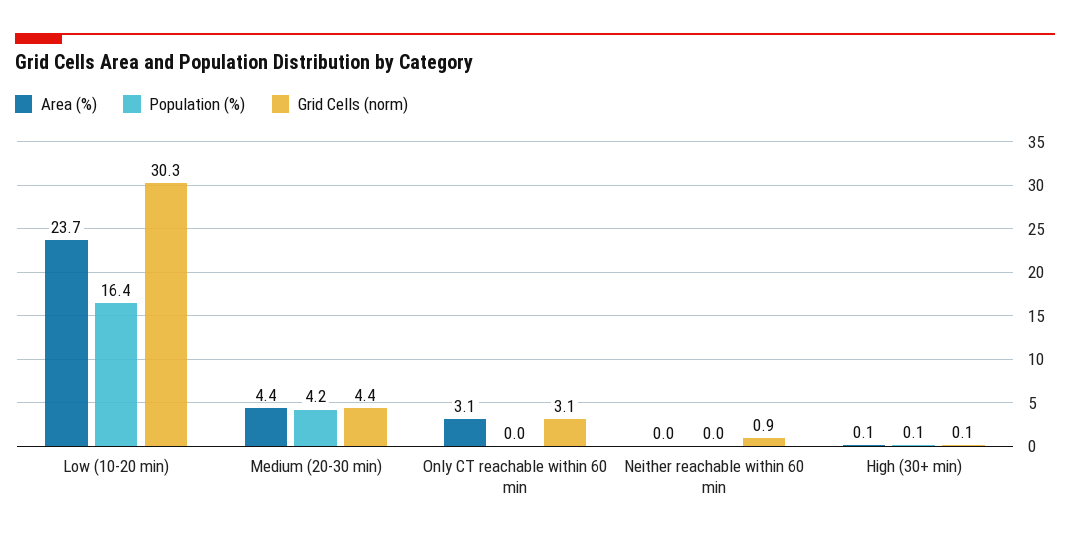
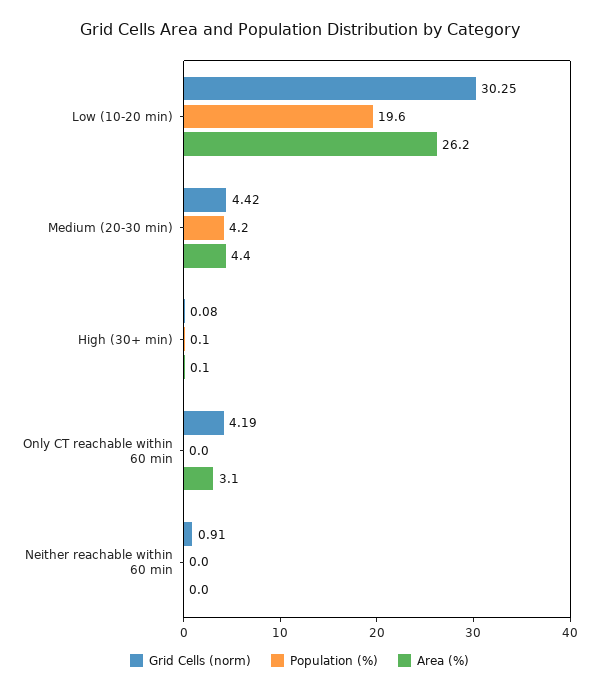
  {
    "Area (%)": {
-     "Low (10-20 min)": 23.7,
+     "Low (10-20 min)": 26.2,
      "Medium (20-30 min)": 4.4,
      "Only CT reachable within 60 min": 3.1,
      "Neither reachable within 60 min": 0,
      "High (30+ min)": 0.1
    },
    "Population (%)": {
-     "Low (10-20 min)": 16.4,
+     "Low (10-20 min)": 19.6,
      "Medium (20-30 min)": 4.2,
      "Only CT reachable within 60 min": 0,
      "Neither reachable within 60 min": 0,
      "High (30+ min)": 0.1
    },
    "Grid Cells (norm)": {
      "Low (10-20 min)": 30.25,
      "Medium (20-30 min)": 4.42,
-     "Only CT reachable within 60 min": 3.1,
+     "Only CT reachable within 60 min": 4.19,
      "Neither reachable within 60 min": 0.91,
      "High (30+ min)": 0.08
    }
  }

